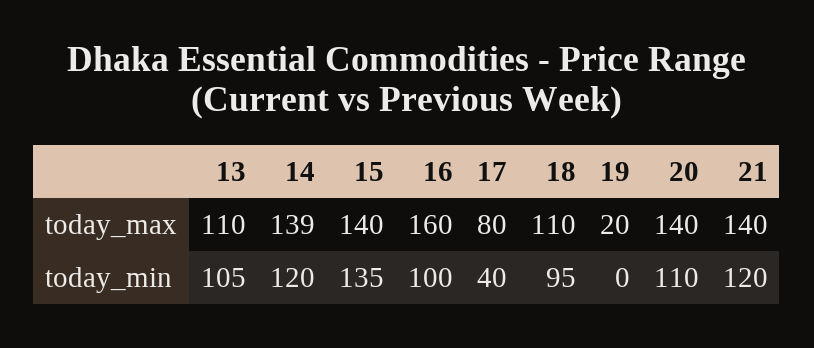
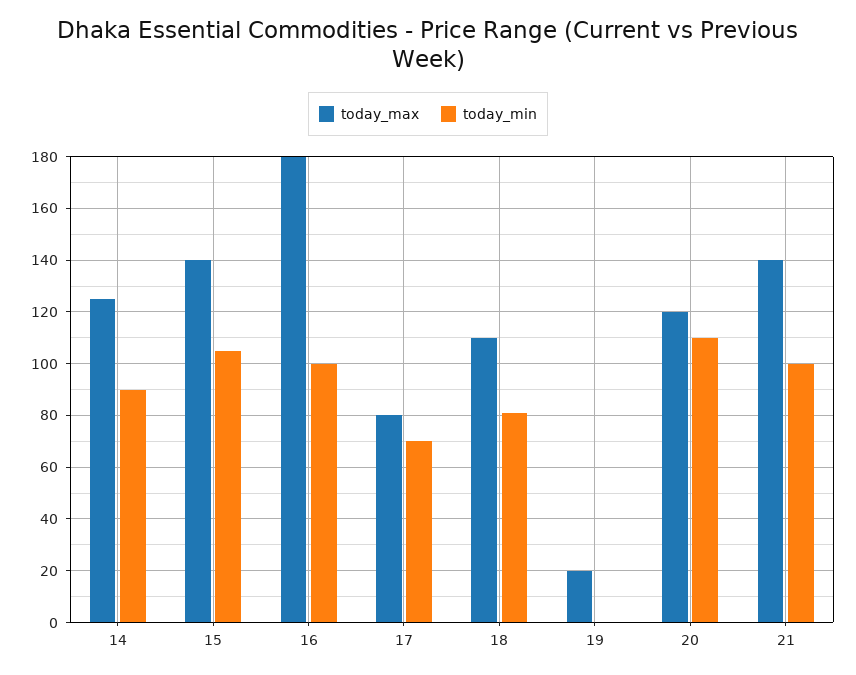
  {
    "today_max": {
-     "13": 110,
-     "14": 139,
+     "14": 125,
      "15": 140,
-     "16": 160,
+     "16": 180,
      "17": 80,
      "18": 110,
      "19": 20,
-     "20": 140,
+     "20": 120,
      "21": 140
    },
    "today_min": {
-     "13": 105,
-     "14": 120,
+     "14": 90,
-     "15": 135,
+     "15": 105,
      "16": 100,
-     "17": 40,
+     "17": 70,
-     "18": 95,
+     "18": 80,
      "19": 0,
      "20": 110,
-     "21": 120
+     "21": 100
    }
  }

